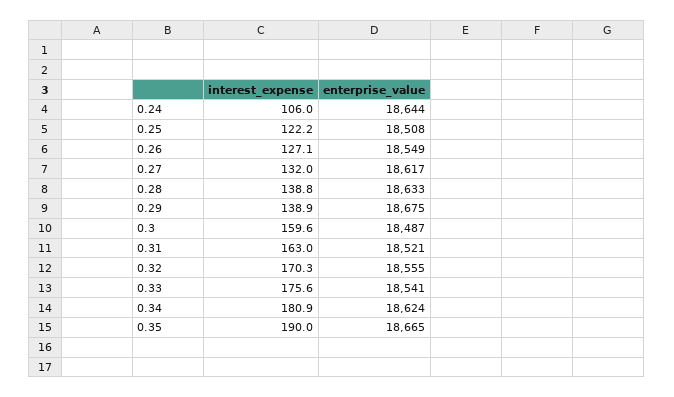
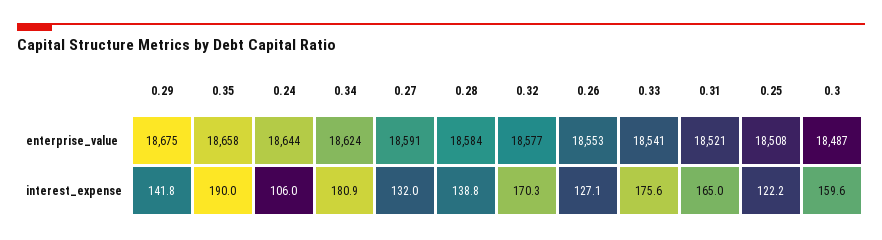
  {
    "interest_expense": {
      "0.24": 106,
      "0.25": 122.2,
      "0.26": 127.1,
      "0.27": 132,
      "0.28": 138.8,
-     "0.29": 138.9,
+     "0.29": 141.8,
      "0.3": 159.6,
-     "0.31": 163,
+     "0.31": 165,
      "0.32": 170.3,
      "0.33": 175.6,
      "0.34": 180.9,
      "0.35": 190
    },
    "enterprise_value": {
      "0.24": 18644,
      "0.25": 18508,
-     "0.26": 18549,
+     "0.26": 18553,
-     "0.27": 18617,
+     "0.27": 18591,
-     "0.28": 18633,
+     "0.28": 18584,
      "0.29": 18675,
      "0.3": 18487,
      "0.31": 18521,
-     "0.32": 18555,
+     "0.32": 18577,
      "0.33": 18541,
      "0.34": 18624,
-     "0.35": 18665
+     "0.35": 18658
    }
  }

